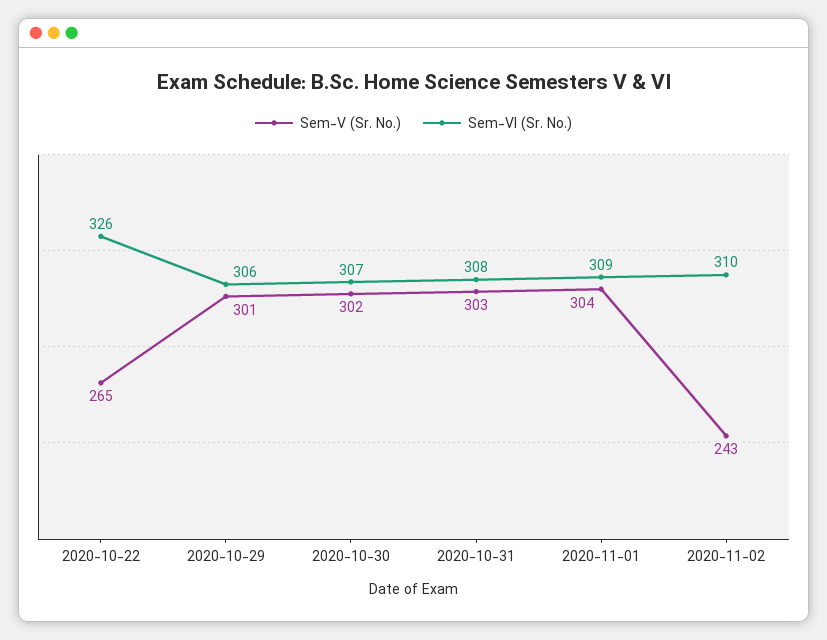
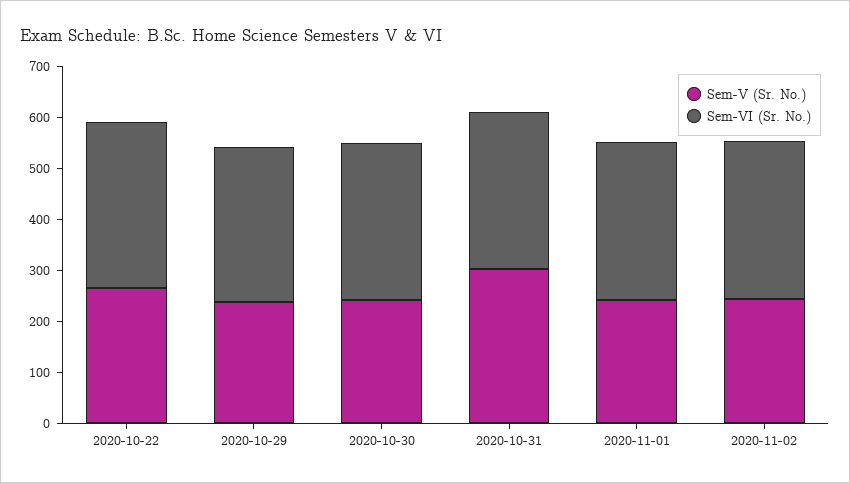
  {
    "Sem-V (Sr. No.)": {
      "2020-10-22": 265,
-     "2020-10-29": 301,
+     "2020-10-29": 240,
-     "2020-10-30": 302,
+     "2020-10-30": 240,
      "2020-10-31": 303,
-     "2020-11-01": 304,
+     "2020-11-01": 240,
      "2020-11-02": 243
    },
    "Sem-VI (Sr. No.)": {
      "2020-10-22": 326,
      "2020-10-29": 306,
      "2020-10-30": 307,
      "2020-10-31": 308,
      "2020-11-01": 309,
      "2020-11-02": 310
    }
  }

